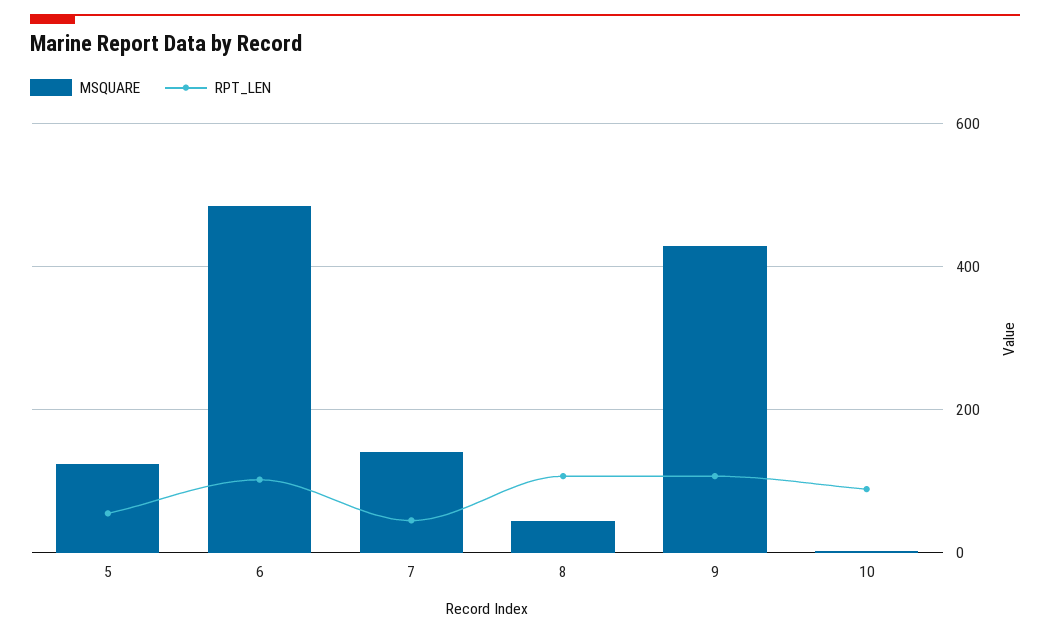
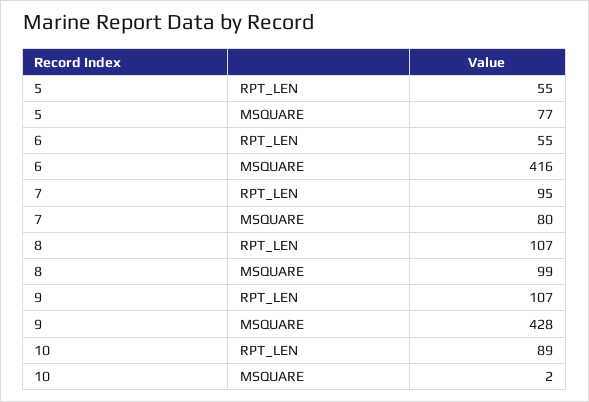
  {
    "MSQUARE": {
-     "5": 120,
+     "5": 77,
-     "6": 480,
+     "6": 416,
-     "7": 140,
+     "7": 80,
-     "8": 40,
+     "8": 99,
      "9": 428,
      "10": 2
    },
    "RPT_LEN": {
      "5": 55,
-     "6": 100,
+     "6": 55,
-     "7": 40,
+     "7": 95,
      "8": 107,
      "9": 107,
      "10": 89
    }
  }

